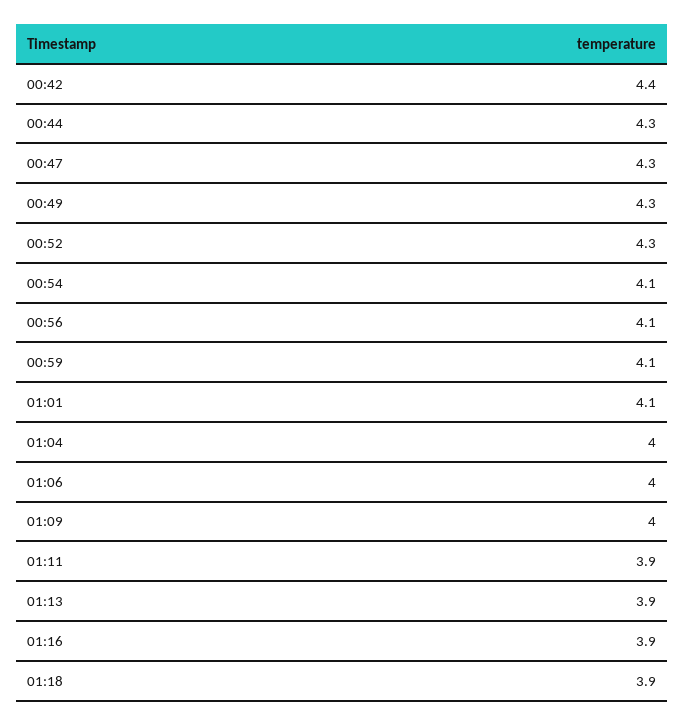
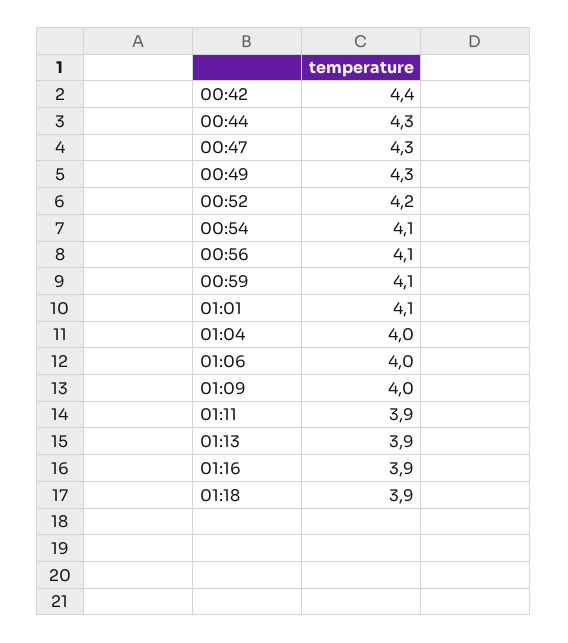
  {
    "00:42": 4.4,
    "00:44": 4.3,
    "00:47": 4.3,
    "00:49": 4.3,
-   "00:52": 4.3,
+   "00:52": 4.2,
    "00:54": 4.1,
    "00:56": 4.1,
    "00:59": 4.1,
    "01:01": 4.1,
    "01:04": 4,
    "01:06": 4,
    "01:09": 4,
    "01:11": 3.9,
    "01:13": 3.9,
    "01:16": 3.9,
    "01:18": 3.9
  }

